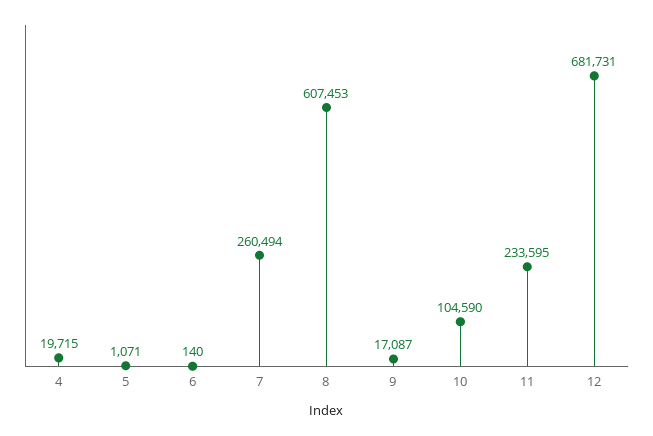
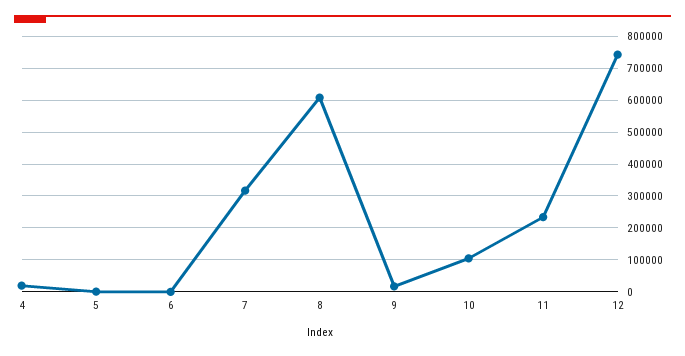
  {
    "4": 19715,
    "5": 1071,
    "6": 140,
-   "7": 260494,
+   "7": 320000,
    "8": 607453,
    "9": 17087,
    "10": 104590,
    "11": 233595,
-   "12": 681731
+   "12": 740000
  }

